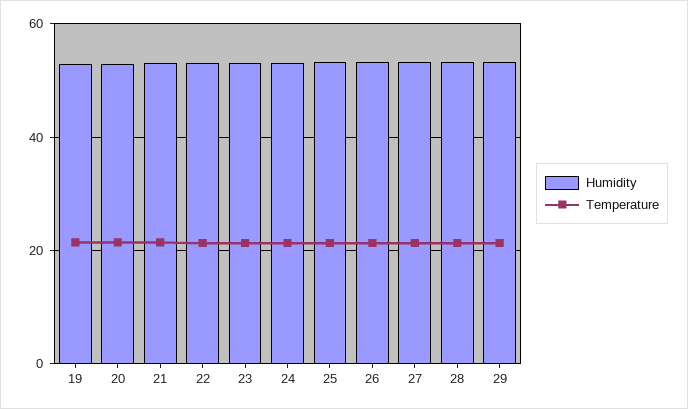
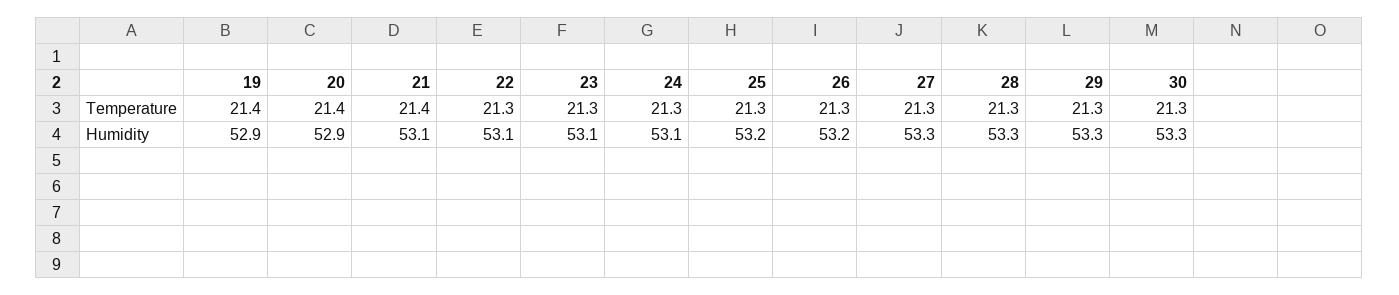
  {
    "Humidity": {
      "19": 52.9,
      "20": 52.9,
      "21": 53.1,
      "22": 53.1,
      "23": 53.1,
      "24": 53.1,
      "25": 53.2,
      "26": 53.2,
      "27": 53.3,
      "28": 53.3,
-     "29": 53.3
+     "29": 53.3,
+     "30": 53.3
    },
    "Temperature": {
      "19": 21.4,
      "20": 21.4,
      "21": 21.4,
      "22": 21.3,
      "23": 21.3,
      "24": 21.3,
      "25": 21.3,
      "26": 21.3,
      "27": 21.3,
      "28": 21.3,
-     "29": 21.3
+     "29": 21.3,
+     "30": 21.3
    }
  }

